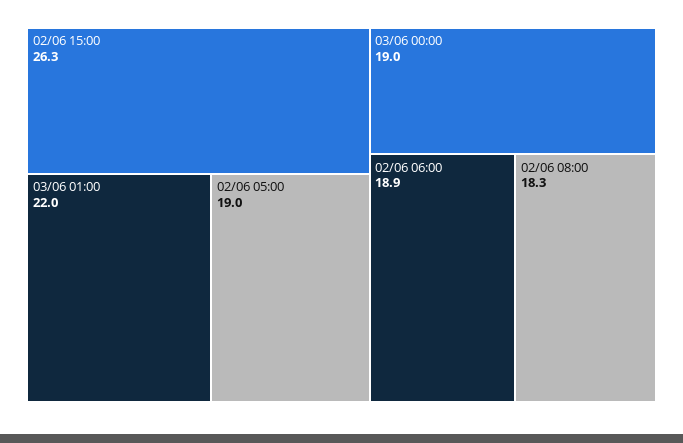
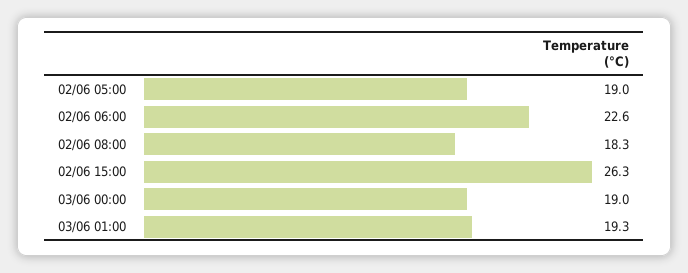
  {
    "02/06 15:00": 26.3,
-   "03/06 01:00": 22,
+   "03/06 01:00": 19.3,
    "02/06 05:00": 19,
    "03/06 00:00": 19,
-   "02/06 06:00": 18.9,
+   "02/06 06:00": 22.6,
    "02/06 08:00": 18.3
  }

